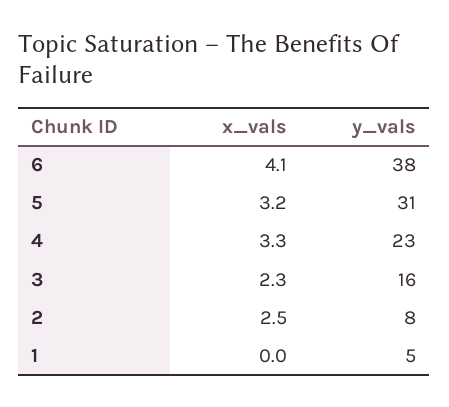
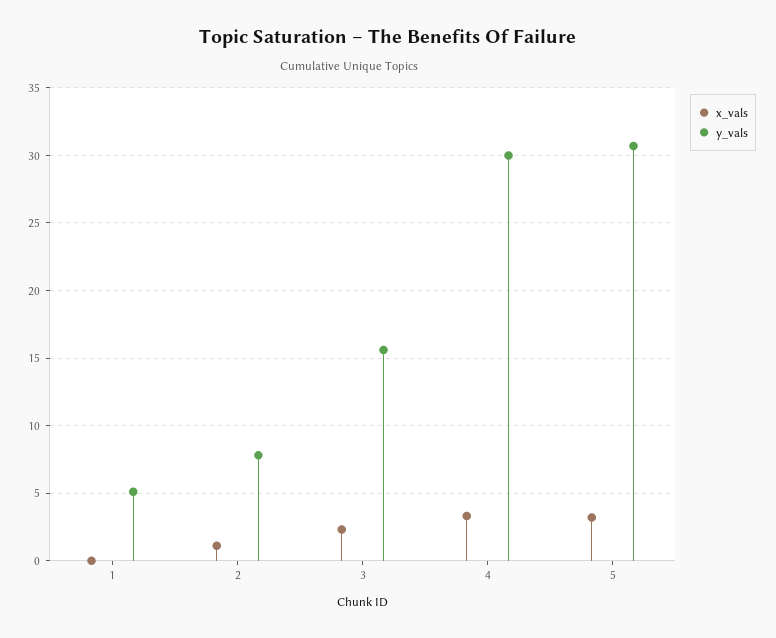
  {
    "x_vals": {
-     "6": 4.1,
      "5": 3.2,
      "4": 3.3,
      "3": 2.3,
-     "2": 2.5,
+     "2": 1,
      "1": 0
    },
    "y_vals": {
-     "6": 38,
      "5": 31,
-     "4": 23,
+     "4": 30,
      "3": 16,
      "2": 8,
      "1": 5
    }
  }

